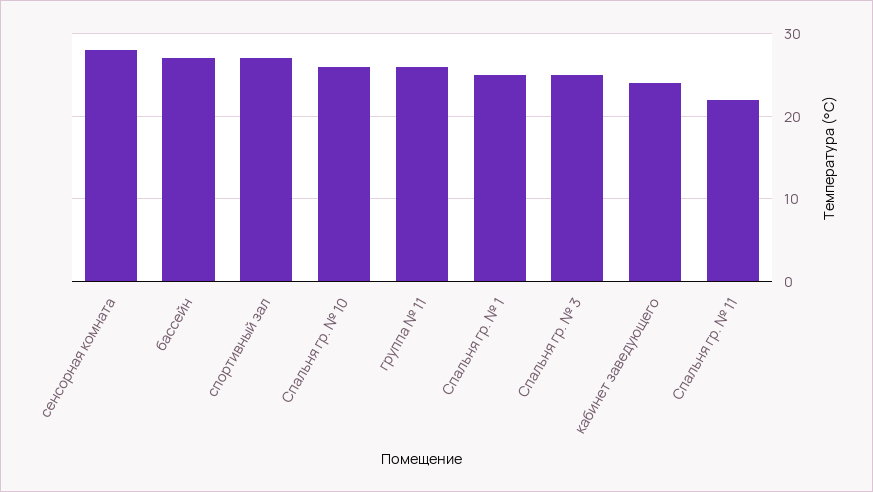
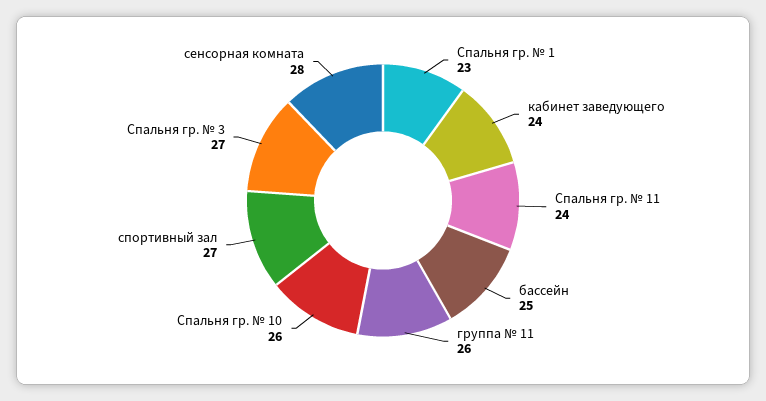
  {
    "сенсорная комната": 28,
-   "бассейн": 27,
+   "бассейн": 25,
    "спортивный зал": 27,
    "Спальня гр. № 10": 26,
    "группа № 11": 26,
-   "Спальня гр. № 1": 25,
+   "Спальня гр. № 1": 23,
-   "Спальня гр. № 3": 25,
+   "Спальня гр. № 3": 27,
    "кабинет заведующего": 24,
-   "Спальня гр. № 11": 22
+   "Спальня гр. № 11": 24
  }

